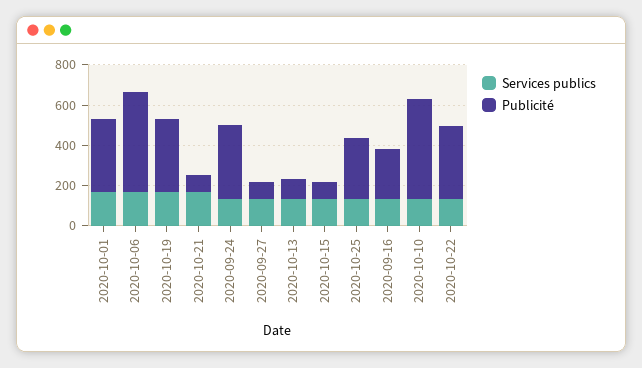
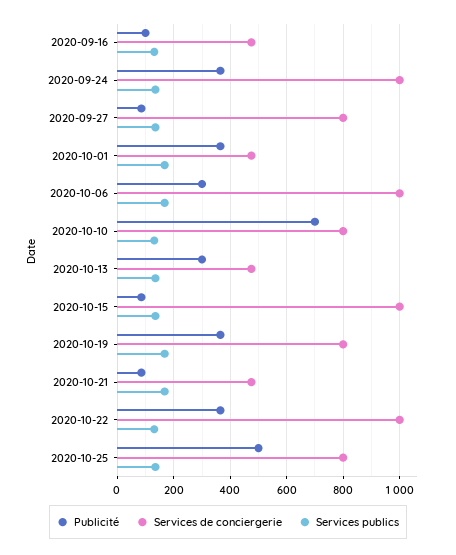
  {
    "Services publics": {
      "2020-10-01": 175,
      "2020-10-06": 175,
      "2020-10-19": 175,
      "2020-10-21": 175,
      "2020-09-24": 125,
      "2020-09-27": 125,
      "2020-10-13": 125,
      "2020-10-15": 125,
      "2020-10-25": 125,
      "2020-09-16": 125,
      "2020-10-10": 125,
      "2020-10-22": 125
    },
    "Publicité": {
      "2020-10-01": 375,
-     "2020-10-06": 500,
+     "2020-10-06": 300,
      "2020-10-19": 375,
      "2020-10-21": 75,
      "2020-09-24": 375,
      "2020-09-27": 75,
-     "2020-10-13": 100,
+     "2020-10-13": 300,
      "2020-10-15": 75,
-     "2020-10-25": 300,
+     "2020-10-25": 500,
-     "2020-09-16": 250,
+     "2020-09-16": 100,
-     "2020-10-10": 500,
+     "2020-10-10": 700,
      "2020-10-22": 375
-   }
+   },
+   "Services de conciergerie": {
+     "2020-09-16": 475,
+     "2020-09-24": 1000,
+     "2020-09-27": 800,
+     "2020-10-01": 475,
+     "2020-10-06": 1000,
+     "2020-10-10": 800,
+     "2020-10-13": 475,
+     "2020-10-15": 1000,
+     "2020-10-19": 800,
+     "2020-10-21": 475,
+     "2020-10-22": 1000,
+     "2020-10-25": 800
+   }
  }

